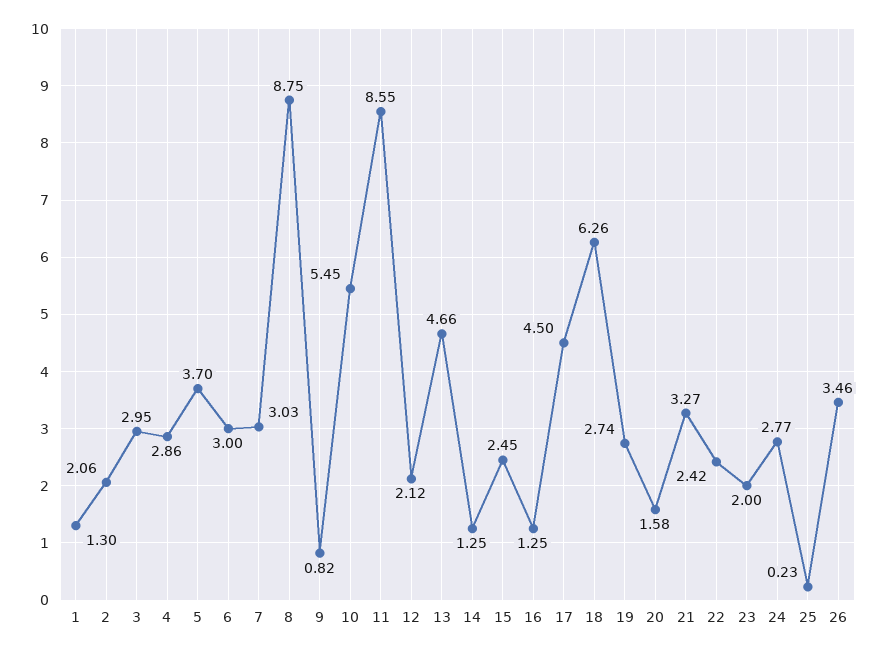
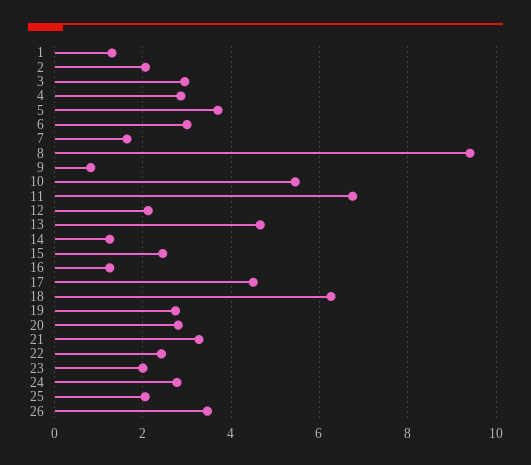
  {
    "1": 1.3,
    "2": 2.06,
    "3": 2.95,
    "4": 2.86,
    "5": 3.7,
    "6": 3,
-   "7": 3.03,
+   "7": 1.6,
-   "8": 8.75,
+   "8": 9.4,
    "9": 0.82,
    "10": 5.45,
-   "11": 8.55,
+   "11": 6.8,
    "12": 2.12,
    "13": 4.66,
    "14": 1.25,
    "15": 2.45,
    "16": 1.25,
    "17": 4.5,
    "18": 6.26,
    "19": 2.74,
-   "20": 1.58,
+   "20": 2.8,
    "21": 3.27,
    "22": 2.42,
    "23": 2,
    "24": 2.77,
-   "25": 0.23,
+   "25": 2,
    "26": 3.46
  }

